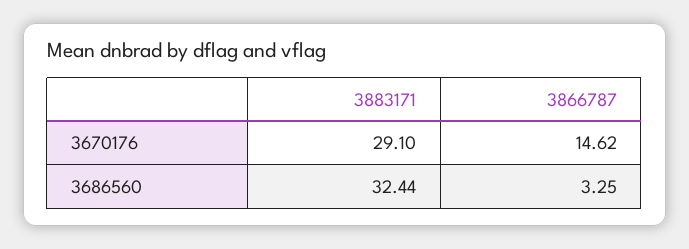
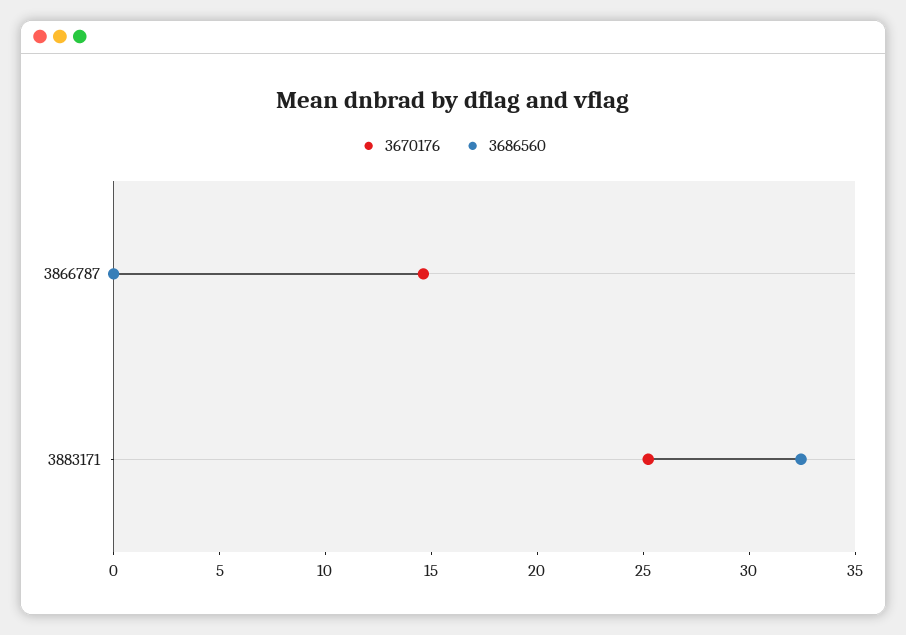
  {
    "3670176": {
-     "3883171": 29.1,
+     "3883171": 25,
      "3866787": 14.62
    },
    "3686560": {
      "3883171": 32.44,
-     "3866787": 3.25
+     "3866787": 0
    }
  }

